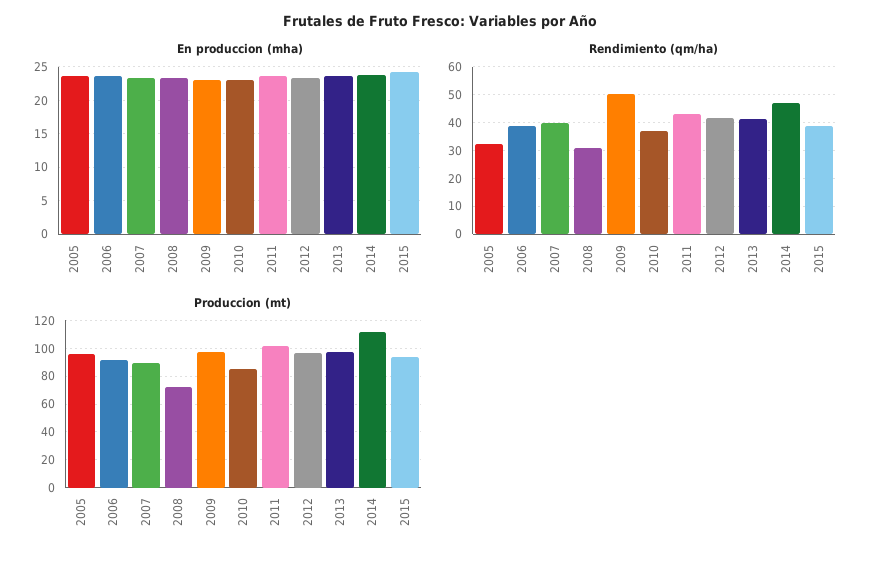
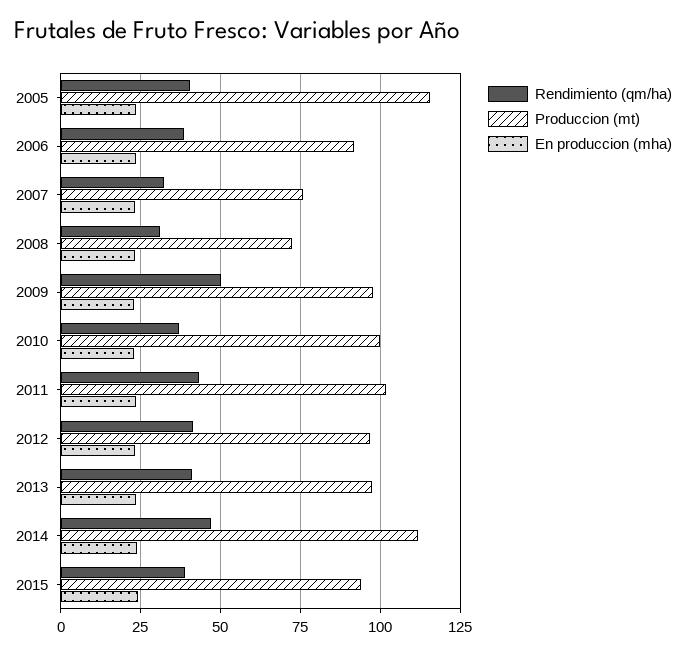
  {
    "En produccion (mha)": {
      "2005": 24,
      "2006": 24,
      "2007": 23,
      "2008": 23,
      "2009": 23,
      "2010": 23,
      "2011": 24,
      "2012": 23,
      "2013": 24,
      "2014": 24,
      "2015": 24
    },
    "Rendimiento (qm/ha)": {
-     "2005": 32.5,
+     "2005": 40,
      "2006": 40,
-     "2007": 40,
+     "2007": 32.5,
      "2008": 30,
      "2009": 50,
      "2010": 37.5,
      "2011": 42.5,
      "2012": 42.5,
      "2013": 42.5,
      "2014": 47.5,
      "2015": 40
    },
    "Produccion (mt)": {
-     "2005": 95,
+     "2005": 115,
      "2006": 92.5,
-     "2007": 90,
+     "2007": 75,
      "2008": 72.5,
      "2009": 97.5,
-     "2010": 85,
+     "2010": 100,
      "2011": 102.5,
      "2012": 97.5,
      "2013": 97.5,
      "2014": 112.5,
      "2015": 95
    }
  }

